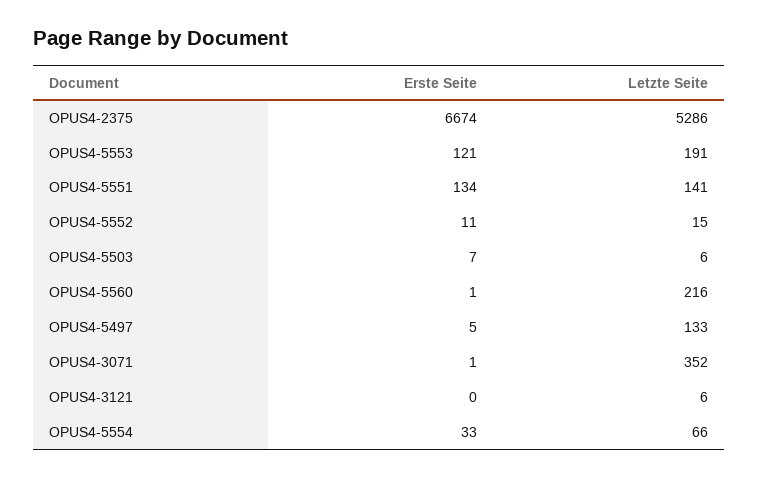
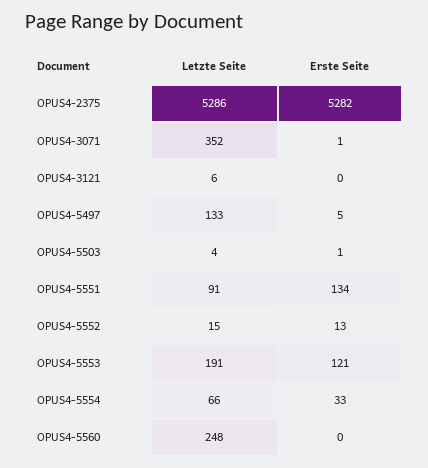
  {
    "Erste Seite": {
-     "OPUS4-2375": 6674,
+     "OPUS4-2375": 5282,
      "OPUS4-5553": 121,
      "OPUS4-5551": 134,
-     "OPUS4-5552": 11,
+     "OPUS4-5552": 13,
-     "OPUS4-5503": 7,
+     "OPUS4-5503": 1,
-     "OPUS4-5560": 1,
+     "OPUS4-5560": 0,
      "OPUS4-5497": 5,
      "OPUS4-3071": 1,
      "OPUS4-3121": 0,
      "OPUS4-5554": 33
    },
    "Letzte Seite": {
      "OPUS4-2375": 5286,
      "OPUS4-5553": 191,
-     "OPUS4-5551": 141,
+     "OPUS4-5551": 91,
      "OPUS4-5552": 15,
-     "OPUS4-5503": 6,
+     "OPUS4-5503": 4,
-     "OPUS4-5560": 216,
+     "OPUS4-5560": 248,
      "OPUS4-5497": 133,
      "OPUS4-3071": 352,
      "OPUS4-3121": 6,
      "OPUS4-5554": 66
    }
  }

